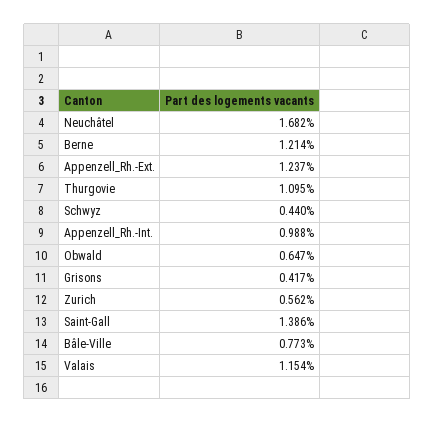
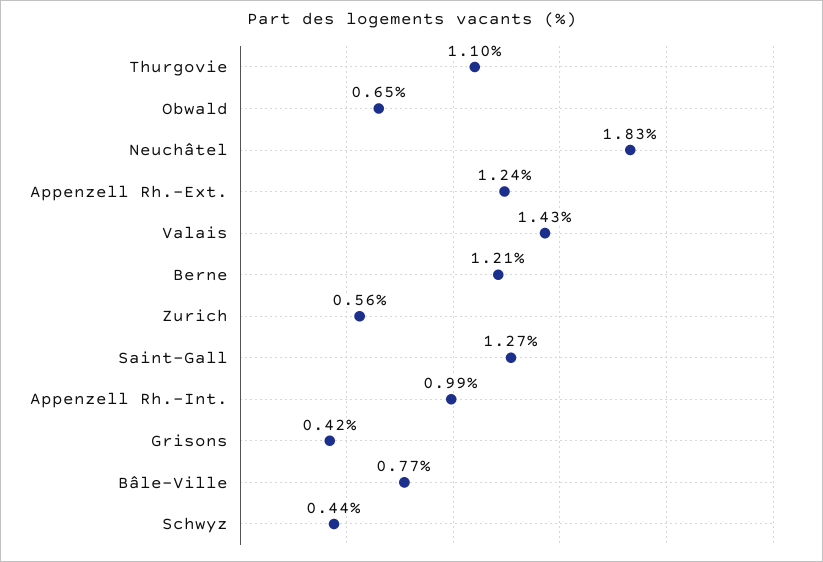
  {
-   "Neuchâtel": 1.682,
+   "Neuchâtel": 1.83,
    "Berne": 1.214,
    "Appenzell_Rh.-Ext.": 1.237,
    "Thurgovie": 1.095,
    "Schwyz": 0.44,
    "Appenzell_Rh.-Int.": 0.988,
    "Obwald": 0.647,
    "Grisons": 0.417,
    "Zurich": 0.562,
-   "Saint-Gall": 1.386,
+   "Saint-Gall": 1.27,
    "Bâle-Ville": 0.773,
-   "Valais": 1.154
+   "Valais": 1.43
  }

